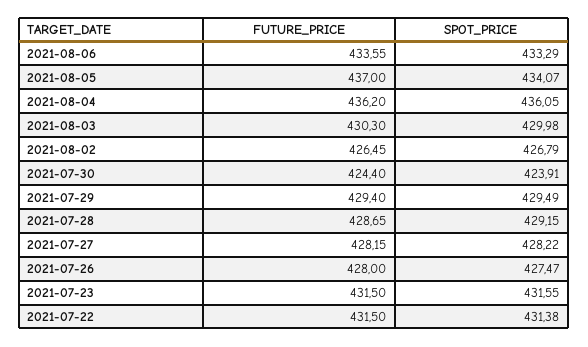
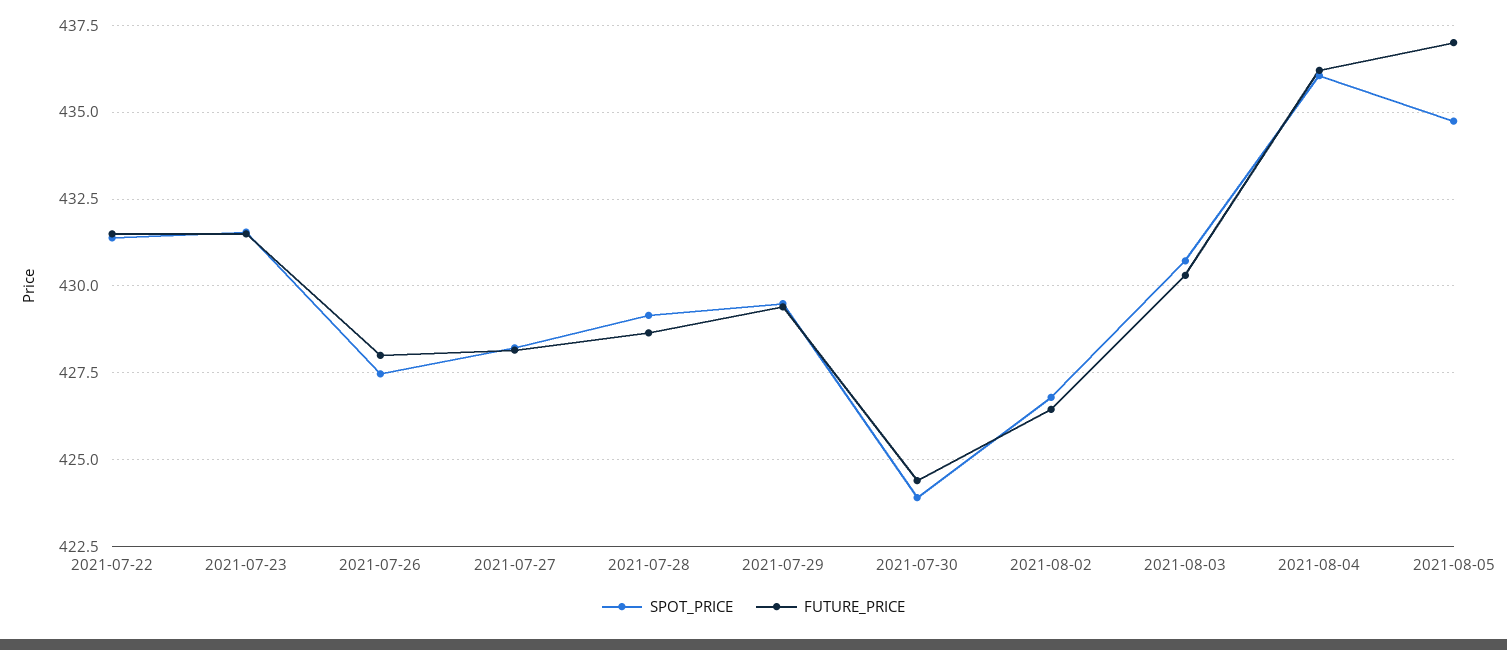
  {
    "FUTURE_PRICE": {
-     "2021-08-06": 433.55,
      "2021-08-05": 437,
      "2021-08-04": 436.2,
      "2021-08-03": 430.3,
      "2021-08-02": 426.45,
      "2021-07-30": 424.4,
      "2021-07-29": 429.4,
      "2021-07-28": 428.65,
      "2021-07-27": 428.15,
      "2021-07-26": 428,
      "2021-07-23": 431.5,
      "2021-07-22": 431.5
    },
    "SPOT_PRICE": {
-     "2021-08-06": 433.29,
-     "2021-08-05": 434.07,
+     "2021-08-05": 434.75,
      "2021-08-04": 436.05,
-     "2021-08-03": 429.98,
+     "2021-08-03": 430.75,
      "2021-08-02": 426.79,
      "2021-07-30": 423.91,
      "2021-07-29": 429.49,
      "2021-07-28": 429.15,
      "2021-07-27": 428.22,
      "2021-07-26": 427.47,
      "2021-07-23": 431.55,
      "2021-07-22": 431.38
    }
  }

